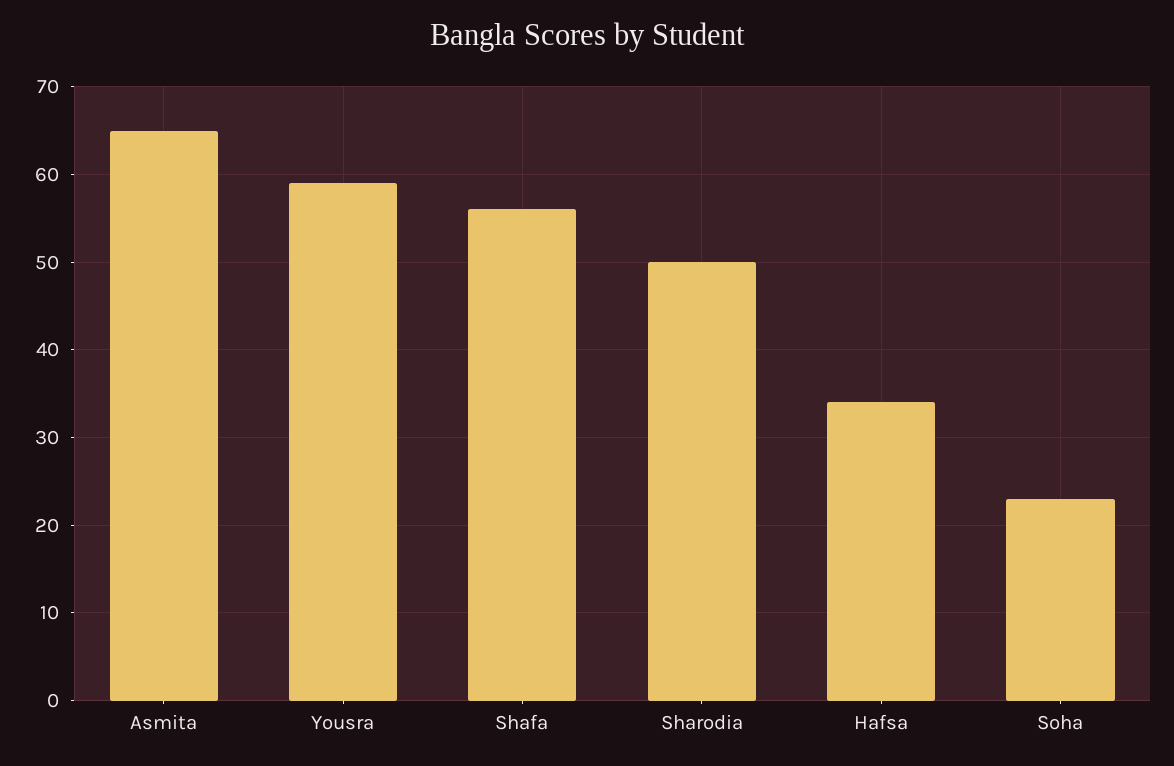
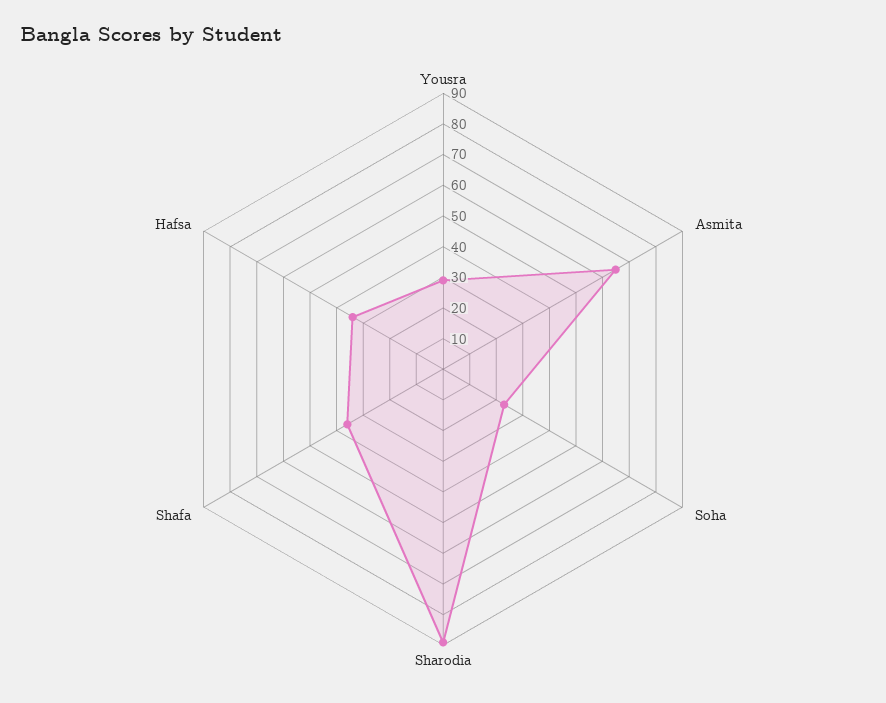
  {
    "Asmita": 65,
-   "Yousra": 59,
+   "Yousra": 30,
-   "Shafa": 56,
+   "Shafa": 35,
-   "Sharodia": 50,
+   "Sharodia": 90,
    "Hafsa": 34,
    "Soha": 23
  }

